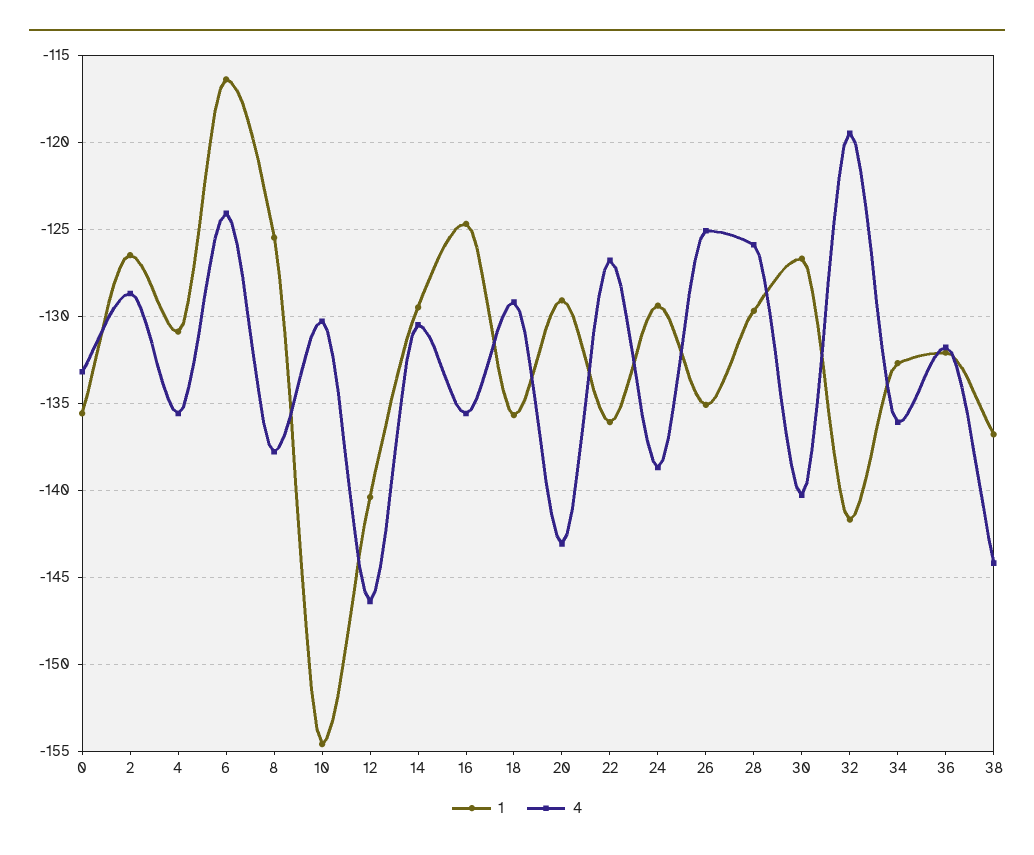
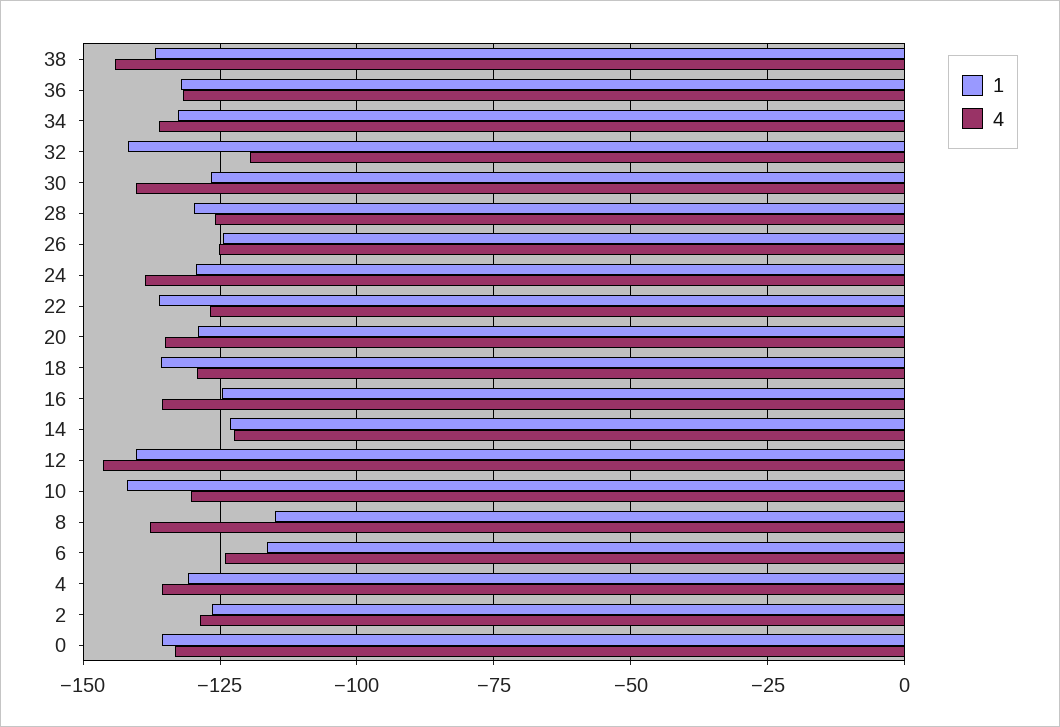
  {
    "1": {
      "0": -135.5,
      "2": -126.5,
      "4": -131,
      "6": -116.5,
-     "8": -125.5,
+     "8": -115,
-     "10": -154.5,
+     "10": -142.5,
      "12": -140.5,
-     "14": -129.5,
+     "14": -122.5,
      "16": -124.5,
      "18": -135.5,
      "20": -129,
      "22": -136,
      "24": -129.5,
-     "26": -135,
+     "26": -125,
      "28": -129.5,
      "30": -126.5,
      "32": -141.5,
      "34": -132.5,
      "36": -132,
      "38": -137
    },
    "4": {
      "0": -133,
      "2": -128.5,
      "4": -135.5,
      "6": -124,
      "8": -138,
      "10": -130.5,
      "12": -146.5,
-     "14": -130.5,
+     "14": -122.5,
      "16": -135.5,
      "18": -129,
-     "20": -143,
+     "20": -135,
      "22": -127,
      "24": -138.5,
      "26": -125,
      "28": -126,
      "30": -140.5,
      "32": -119.5,
      "34": -136,
      "36": -132,
      "38": -144
    }
  }

